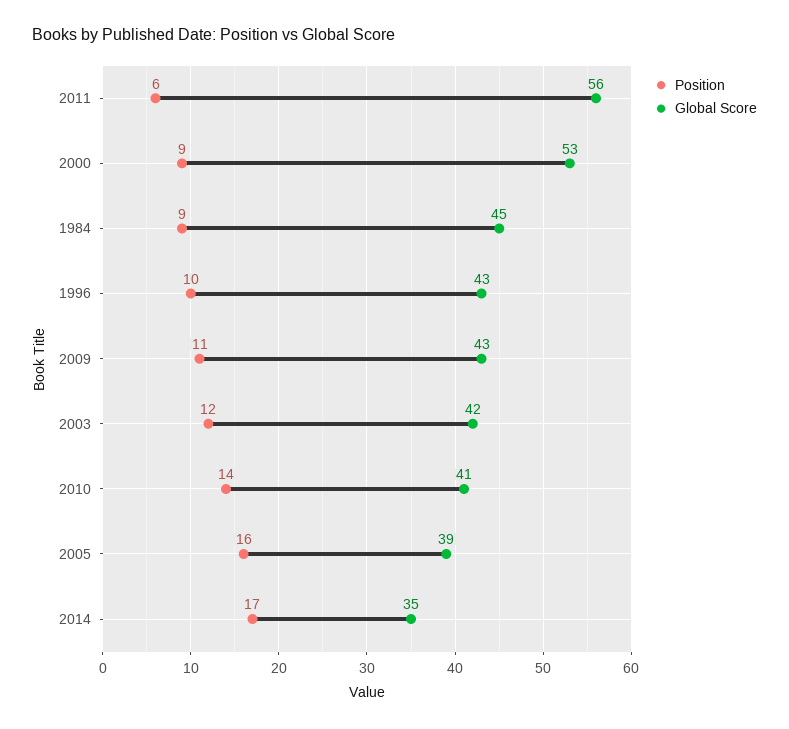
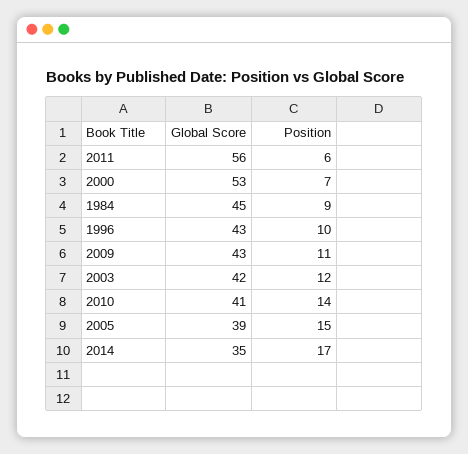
  {
    "Position": {
      "2011": 6,
-     "2000": 9,
+     "2000": 7,
      "1984": 9,
      "1996": 10,
      "2009": 11,
      "2003": 12,
      "2010": 14,
-     "2005": 16,
+     "2005": 15,
      "2014": 17
    },
    "Global Score": {
      "2011": 56,
      "2000": 53,
      "1984": 45,
      "1996": 43,
      "2009": 43,
      "2003": 42,
      "2010": 41,
      "2005": 39,
      "2014": 35
    }
  }

